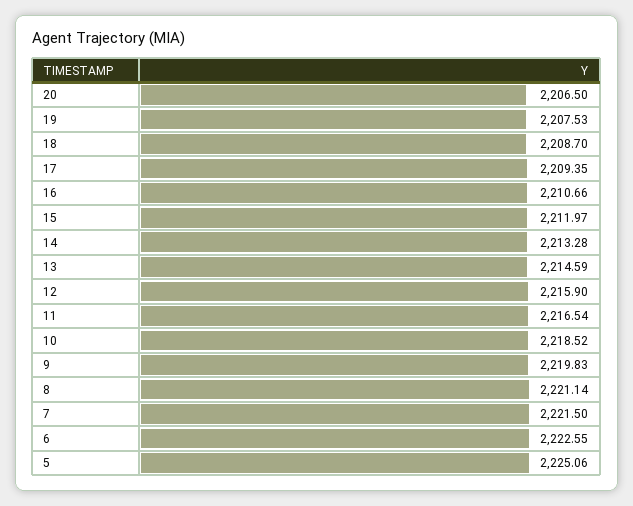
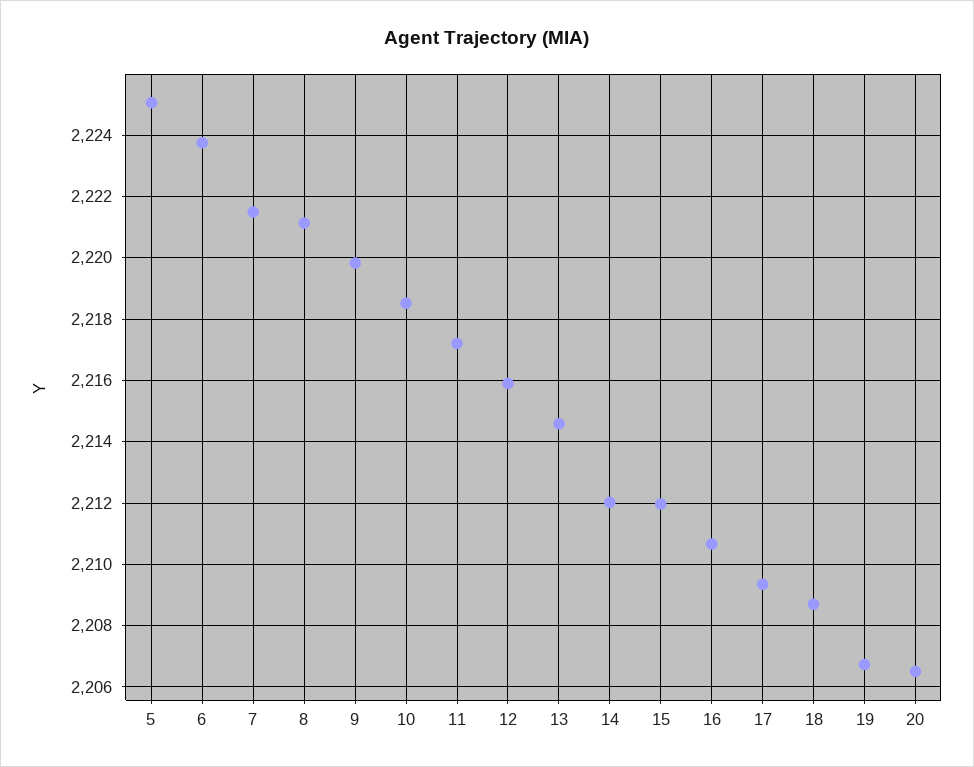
  {
    "20": 2206.5,
-   "19": 2207.53,
+   "19": 2206.8,
    "18": 2208.7,
    "17": 2209.35,
    "16": 2210.66,
    "15": 2211.97,
-   "14": 2213.28,
+   "14": 2212,
    "13": 2214.59,
    "12": 2215.9,
-   "11": 2216.54,
+   "11": 2217.2,
    "10": 2218.52,
    "9": 2219.83,
    "8": 2221.14,
    "7": 2221.5,
-   "6": 2222.55,
+   "6": 2223.8,
    "5": 2225.06
  }

